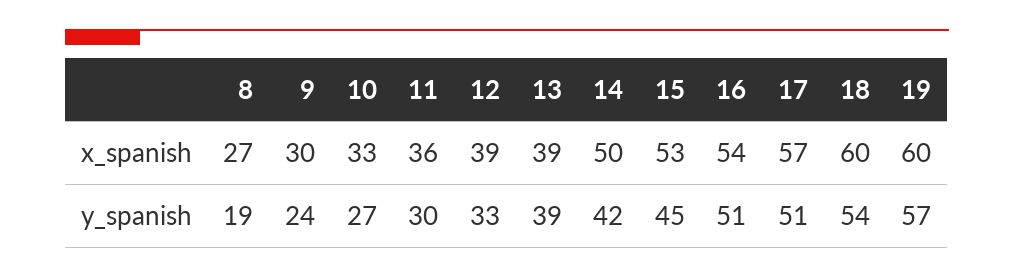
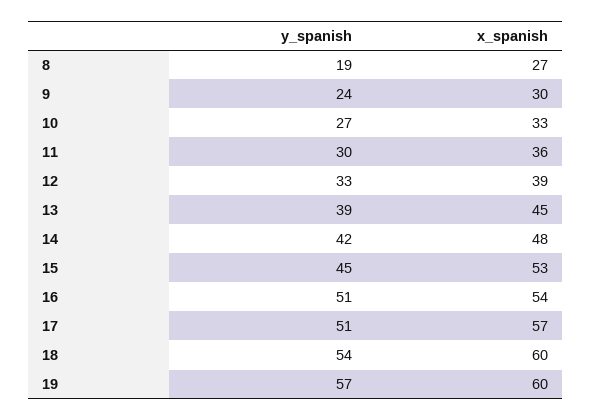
  {
    "8": {
      "x_spanish": 27,
      "y_spanish": 19
    },
    "9": {
      "x_spanish": 30,
      "y_spanish": 24
    },
    "10": {
      "x_spanish": 33,
      "y_spanish": 27
    },
    "11": {
      "x_spanish": 36,
      "y_spanish": 30
    },
    "12": {
      "x_spanish": 39,
      "y_spanish": 33
    },
    "13": {
-     "x_spanish": 39,
+     "x_spanish": 45,
      "y_spanish": 39
    },
    "14": {
-     "x_spanish": 50,
+     "x_spanish": 48,
      "y_spanish": 42
    },
    "15": {
      "x_spanish": 53,
      "y_spanish": 45
    },
    "16": {
      "x_spanish": 54,
      "y_spanish": 51
    },
    "17": {
      "x_spanish": 57,
      "y_spanish": 51
    },
    "18": {
      "x_spanish": 60,
      "y_spanish": 54
    },
    "19": {
      "x_spanish": 60,
      "y_spanish": 57
    }
  }

